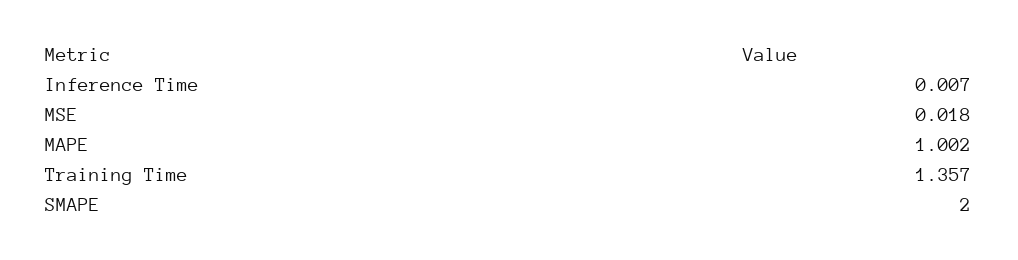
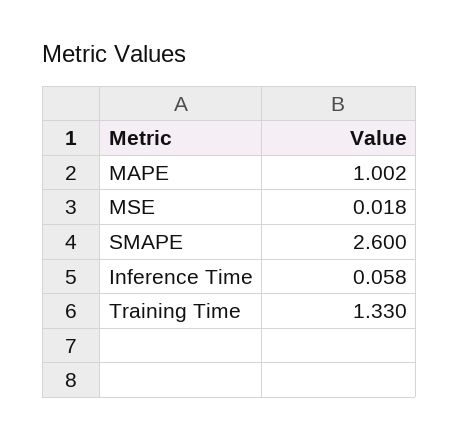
  {
-   "Inference Time": 0.007,
+   "Inference Time": 0.058,
    "MSE": 0.018,
    "MAPE": 1.002,
-   "Training Time": 1.357,
+   "Training Time": 1.33,
-   "SMAPE": 2
+   "SMAPE": 2.6
  }

